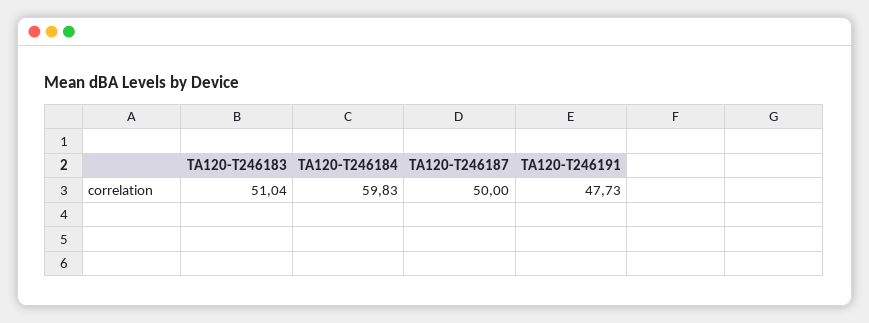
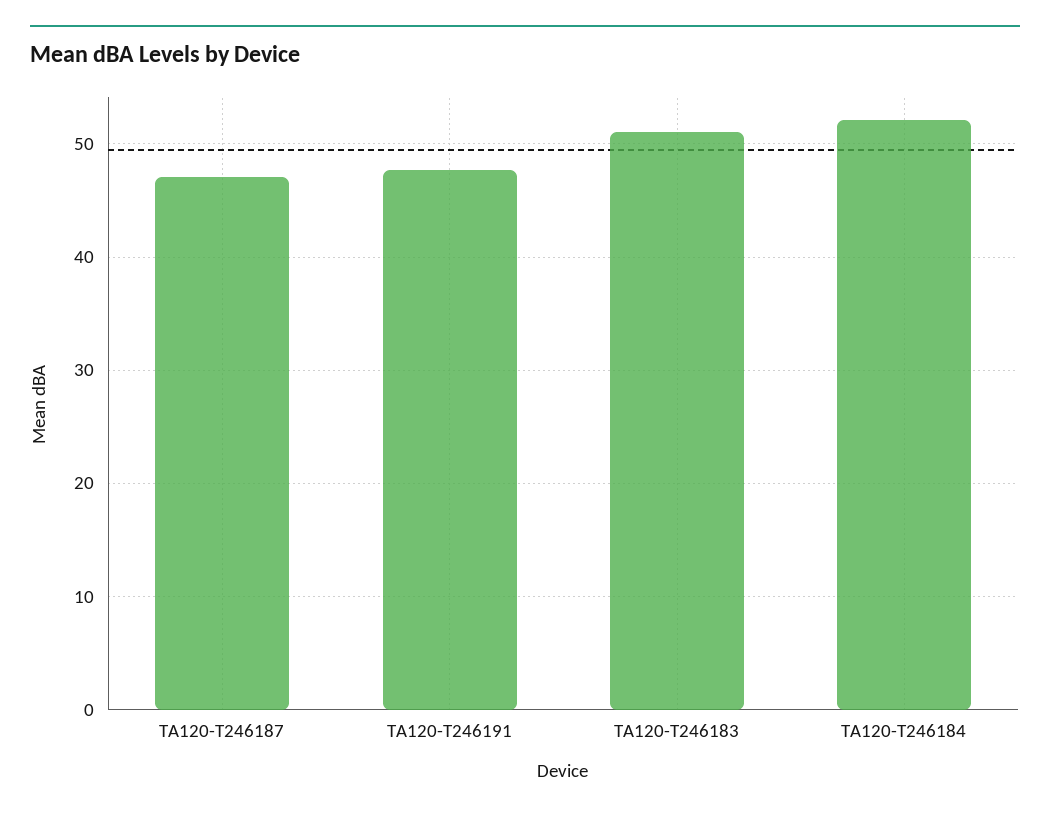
  {
    "TA120-T246183": 51.04,
-   "TA120-T246184": 59.83,
+   "TA120-T246184": 52,
-   "TA120-T246187": 50,
+   "TA120-T246187": 47,
    "TA120-T246191": 47.73
  }

